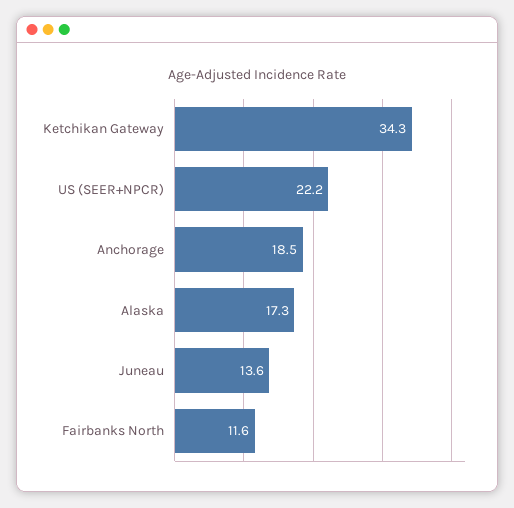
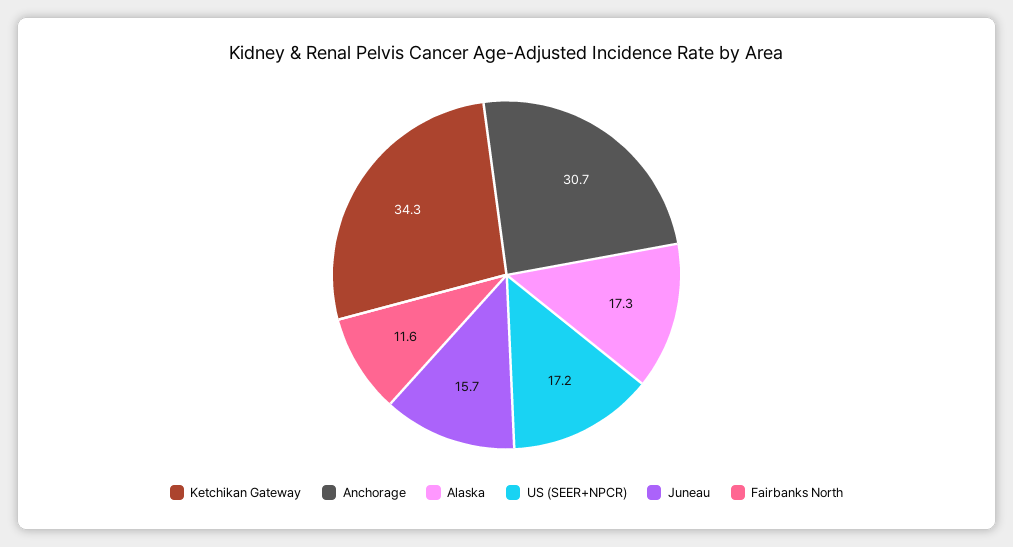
  {
    "Ketchikan Gateway": 34.3,
-   "US (SEER+NPCR)": 22.2,
+   "US (SEER+NPCR)": 17.2,
-   "Anchorage": 18.5,
+   "Anchorage": 30.7,
    "Alaska": 17.3,
-   "Juneau": 13.6,
+   "Juneau": 15.7,
    "Fairbanks North": 11.6
  }

